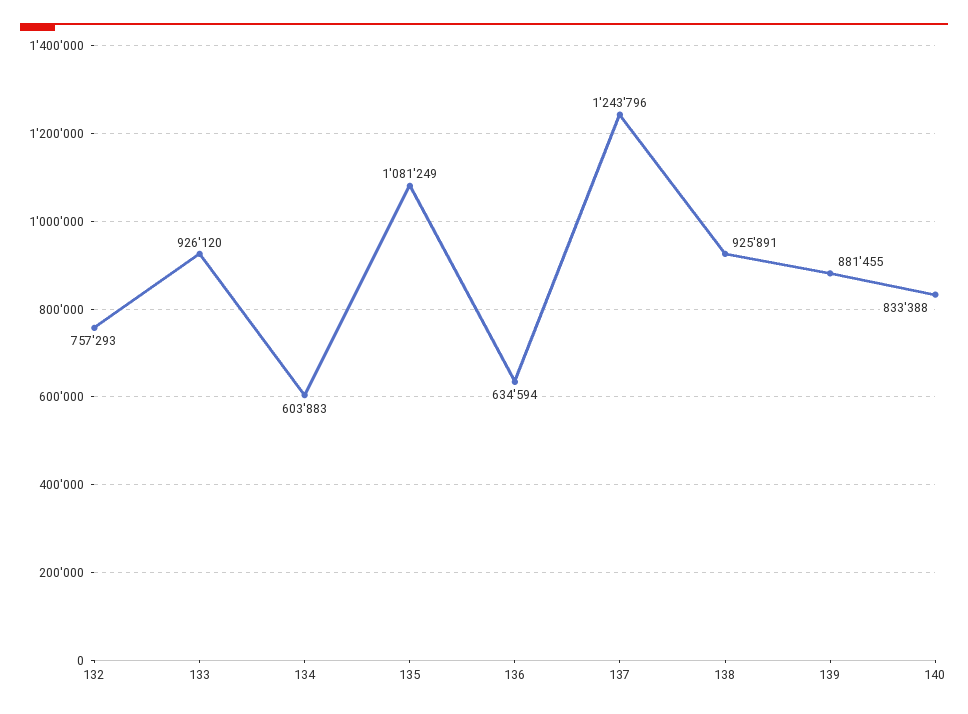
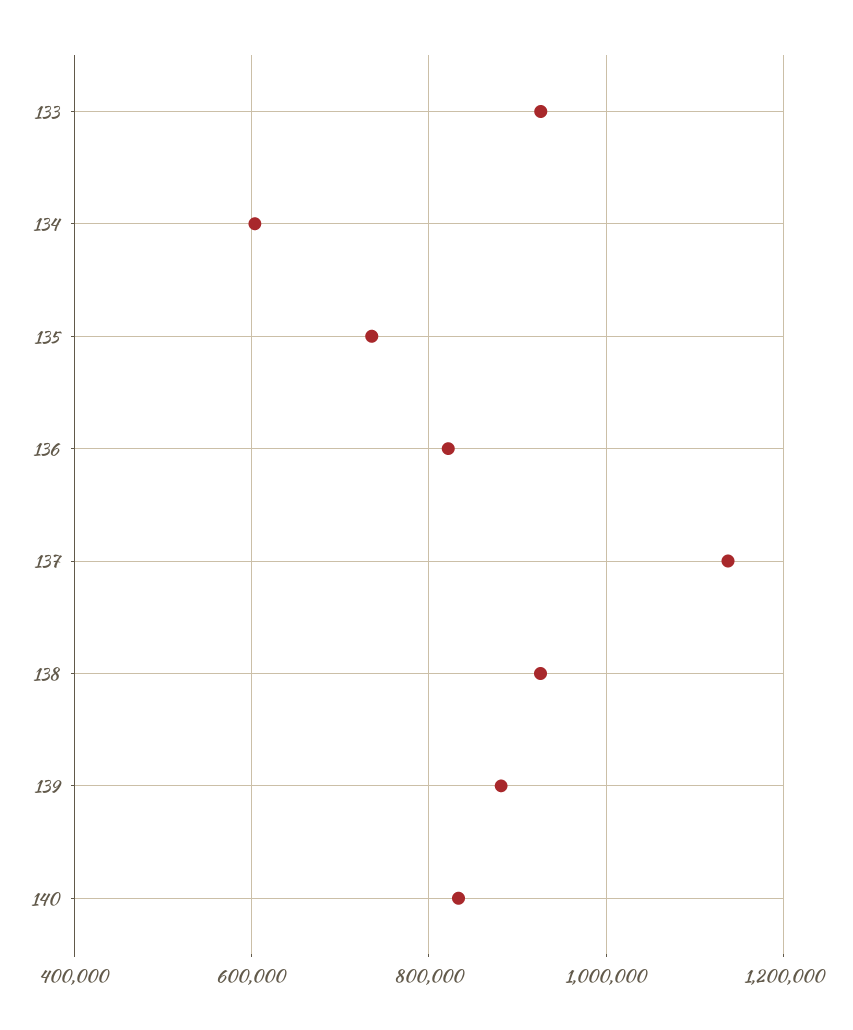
  {
-   "132": 757293,
    "133": 926120,
    "134": 603883,
-   "135": 1081249,
+   "135": 740000,
-   "136": 634594,
+   "136": 820000,
-   "137": 1243796,
+   "137": 1140000,
    "138": 925891,
    "139": 881455,
    "140": 833388
  }

